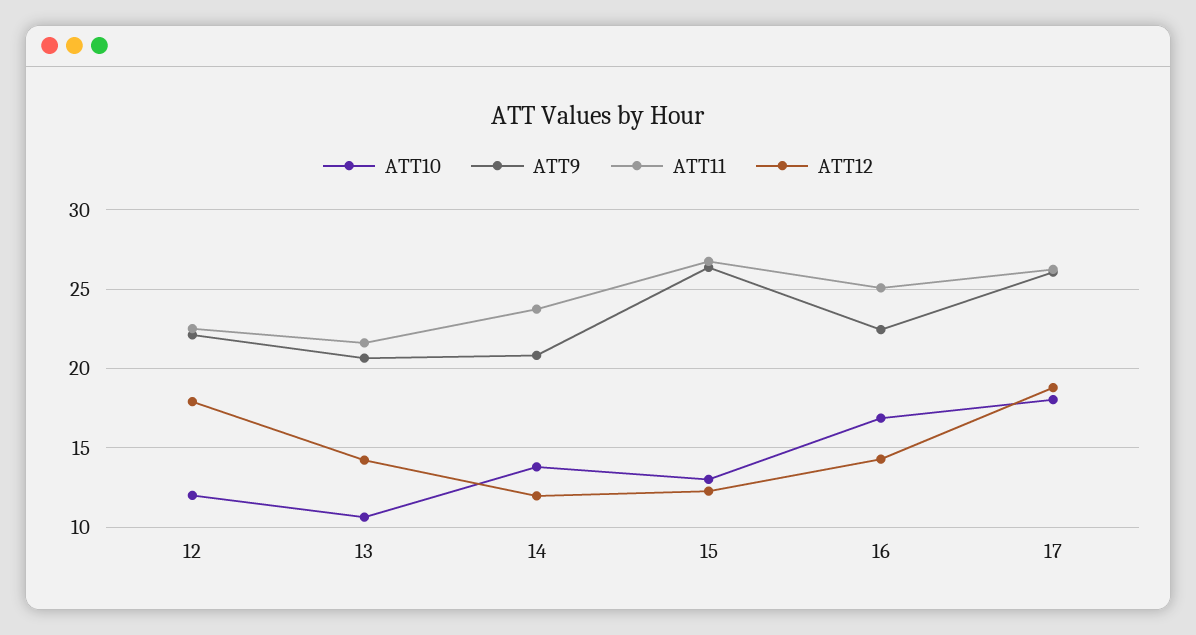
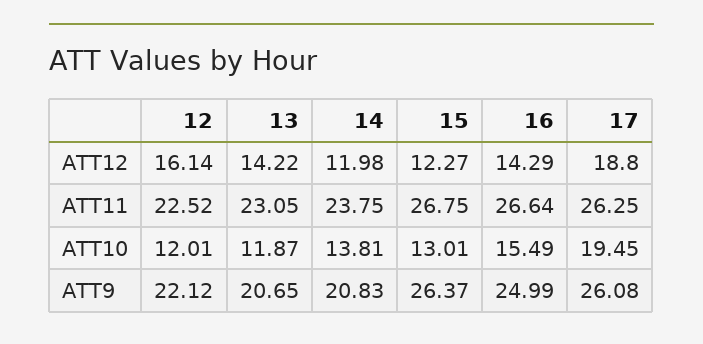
  {
    "ATT10": {
      "12": 12.01,
-     "13": 10.5,
+     "13": 11.87,
      "14": 13.81,
      "15": 13.01,
-     "16": 17,
+     "16": 15.49,
-     "17": 18
+     "17": 19.45
    },
    "ATT9": {
      "12": 22.12,
      "13": 20.65,
      "14": 20.83,
      "15": 26.37,
-     "16": 22.5,
+     "16": 24.99,
      "17": 26.08
    },
    "ATT11": {
      "12": 22.52,
-     "13": 21.5,
+     "13": 23.05,
      "14": 23.75,
      "15": 26.75,
-     "16": 25,
+     "16": 26.64,
      "17": 26.25
    },
    "ATT12": {
-     "12": 18,
+     "12": 16.14,
      "13": 14.22,
      "14": 11.98,
      "15": 12.27,
      "16": 14.29,
      "17": 18.8
    }
  }

